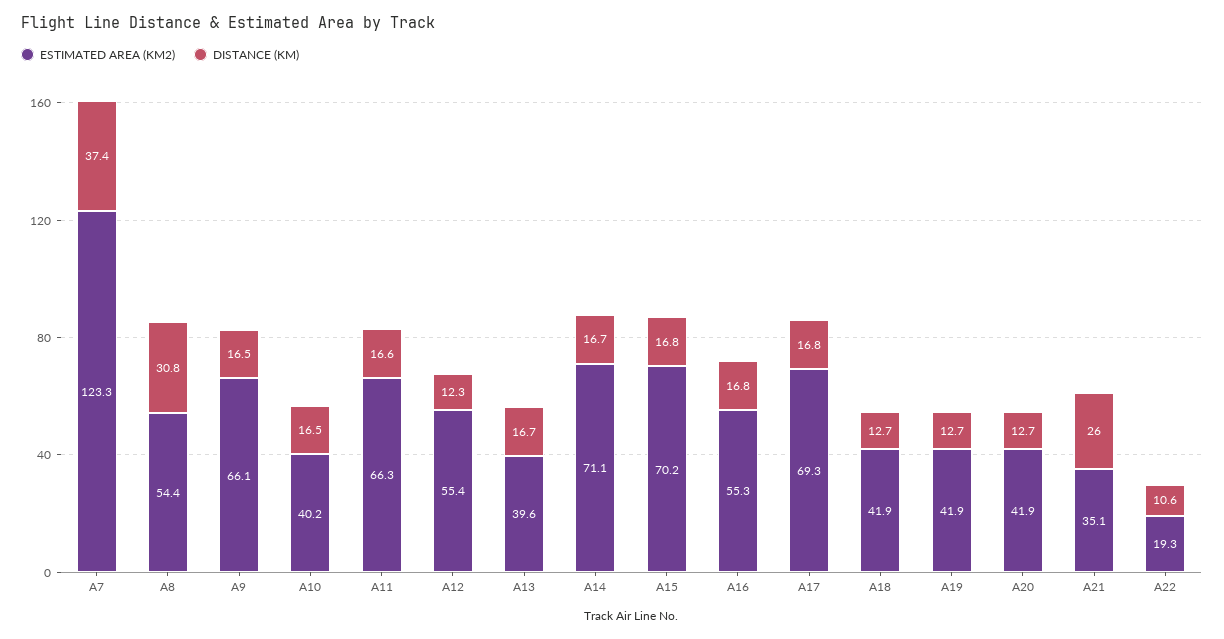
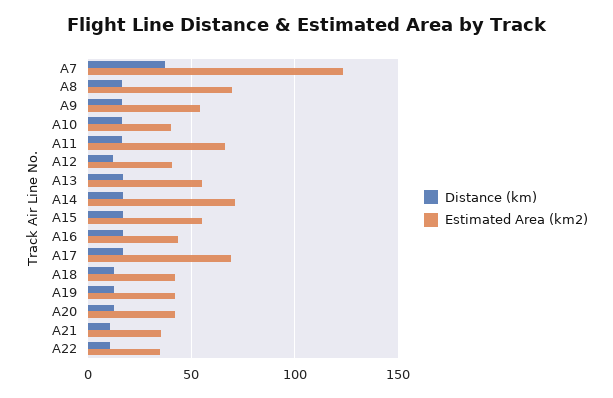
  {
    "ESTIMATED AREA (KM2)": {
      "A7": 123.3,
-     "A8": 54.4,
+     "A8": 70,
-     "A9": 66.1,
+     "A9": 55,
      "A10": 40.2,
      "A11": 66.3,
-     "A12": 55.4,
+     "A12": 40,
-     "A13": 39.6,
+     "A13": 55,
      "A14": 71.1,
-     "A15": 70.2,
+     "A15": 55,
-     "A16": 55.3,
+     "A16": 45,
      "A17": 69.3,
      "A18": 41.9,
      "A19": 41.9,
      "A20": 41.9,
      "A21": 35.1,
-     "A22": 19.3
+     "A22": 35
    },
    "DISTANCE (KM)": {
      "A7": 37.4,
-     "A8": 30.8,
+     "A8": 15,
      "A9": 16.5,
      "A10": 16.5,
      "A11": 16.6,
      "A12": 12.3,
      "A13": 16.7,
      "A14": 16.7,
      "A15": 16.8,
      "A16": 16.8,
      "A17": 16.8,
      "A18": 12.7,
      "A19": 12.7,
      "A20": 12.7,
-     "A21": 26,
+     "A21": 10,
      "A22": 10.6
    }
  }

